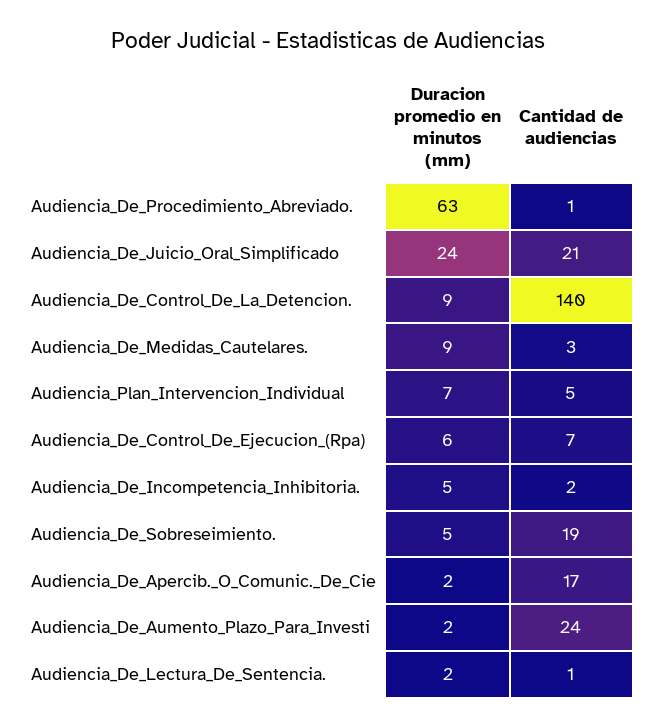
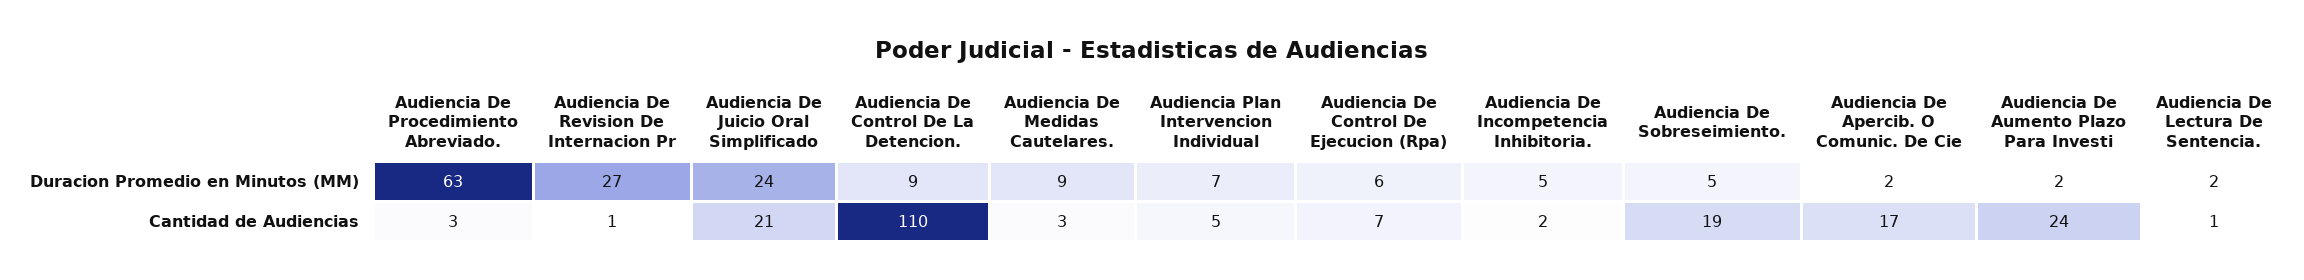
  {
    "Duracion promedio en minutos (mm)": {
      "Audiencia_De_Procedimiento_Abreviado.": 63,
      "Audiencia_De_Juicio_Oral_Simplificado": 24,
      "Audiencia_De_Control_De_La_Detencion.": 9,
      "Audiencia_De_Medidas_Cautelares.": 9,
      "Audiencia_Plan_Intervencion_Individual": 7,
      "Audiencia_De_Control_De_Ejecucion_(Rpa)": 6,
      "Audiencia_De_Incompetencia_Inhibitoria.": 5,
      "Audiencia_De_Sobreseimiento.": 5,
      "Audiencia_De_Apercib._O_Comunic._De_Cie": 2,
      "Audiencia_De_Aumento_Plazo_Para_Investi": 2,
-     "Audiencia_De_Lectura_De_Sentencia.": 2
+     "Audiencia_De_Lectura_De_Sentencia.": 2,
+     "Audiencia De Revision De Internacion Pr": 27
    },
    "Cantidad de audiencias": {
-     "Audiencia_De_Procedimiento_Abreviado.": 1,
+     "Audiencia_De_Procedimiento_Abreviado.": 3,
      "Audiencia_De_Juicio_Oral_Simplificado": 21,
-     "Audiencia_De_Control_De_La_Detencion.": 140,
+     "Audiencia_De_Control_De_La_Detencion.": 110,
      "Audiencia_De_Medidas_Cautelares.": 3,
      "Audiencia_Plan_Intervencion_Individual": 5,
      "Audiencia_De_Control_De_Ejecucion_(Rpa)": 7,
      "Audiencia_De_Incompetencia_Inhibitoria.": 2,
      "Audiencia_De_Sobreseimiento.": 19,
      "Audiencia_De_Apercib._O_Comunic._De_Cie": 17,
      "Audiencia_De_Aumento_Plazo_Para_Investi": 24,
-     "Audiencia_De_Lectura_De_Sentencia.": 1
+     "Audiencia_De_Lectura_De_Sentencia.": 1,
+     "Audiencia De Revision De Internacion Pr": 1
    }
  }

